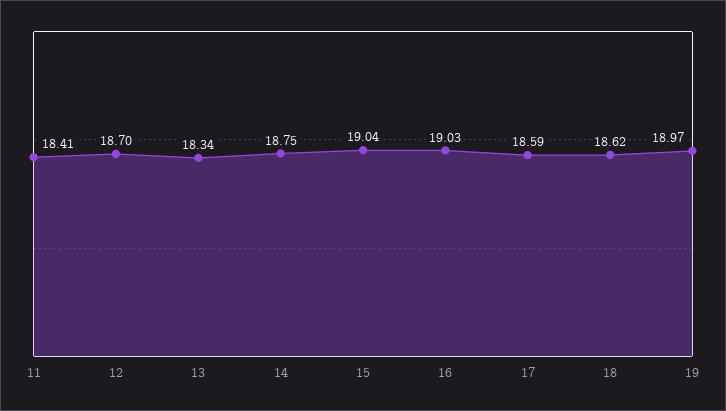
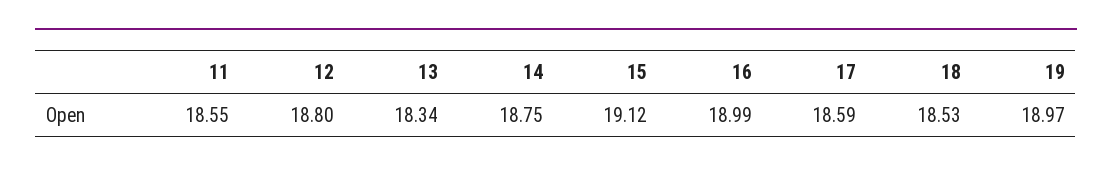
  {
-   "11": 18.41,
+   "11": 18.55,
-   "12": 18.7,
+   "12": 18.8,
    "13": 18.34,
    "14": 18.75,
-   "15": 19.04,
+   "15": 19.12,
-   "16": 19.03,
+   "16": 18.99,
    "17": 18.59,
-   "18": 18.62,
+   "18": 18.53,
    "19": 18.97
  }

